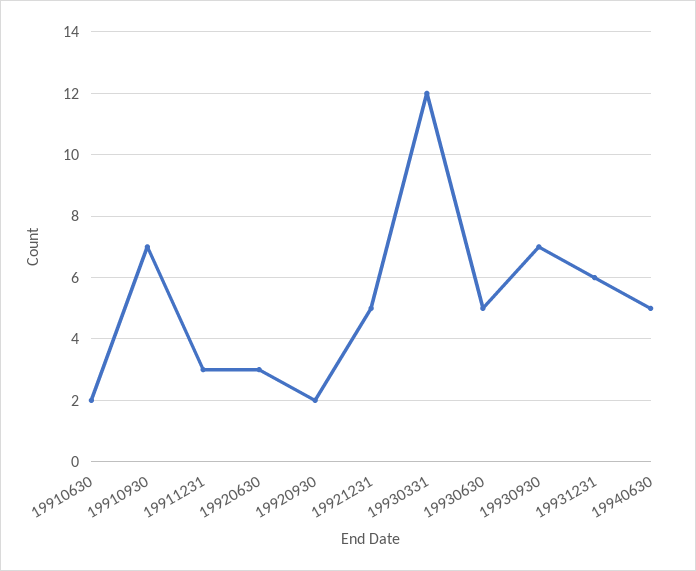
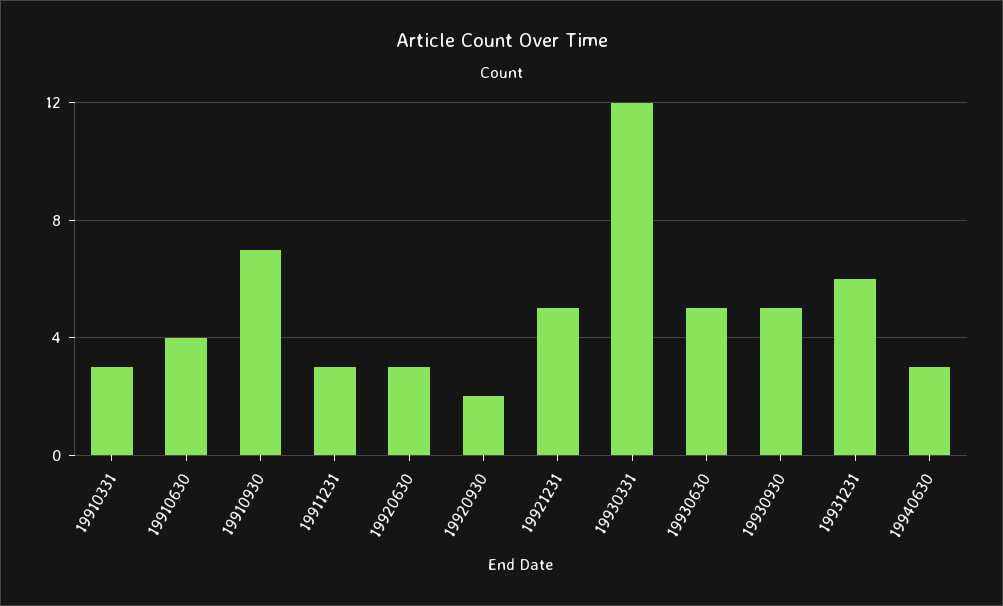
  {
-   "19910630": 2,
+   "19910630": 4,
    "19910930": 7,
    "19911231": 3,
    "19920630": 3,
    "19920930": 2,
    "19921231": 5,
    "19930331": 12,
    "19930630": 5,
-   "19930930": 7,
+   "19930930": 5,
    "19931231": 6,
-   "19940630": 5
+   "19940630": 3,
+   "19910331": 3
  }

